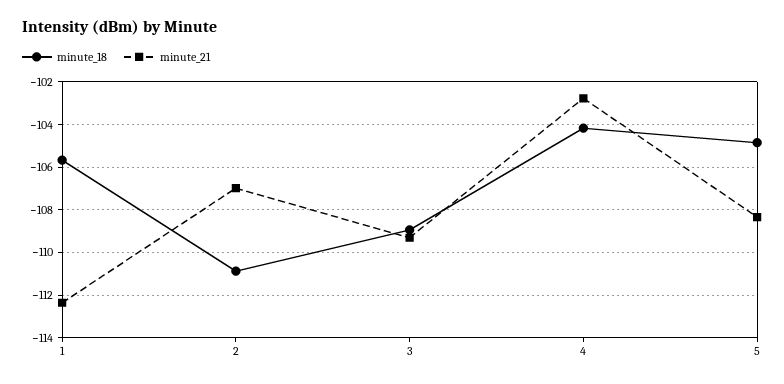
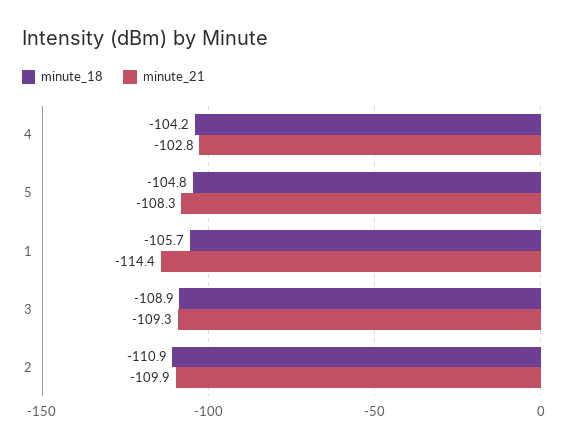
  {
    "minute_18": {
      "1": -105.7,
      "2": -110.9,
      "3": -108.9,
      "4": -104.2,
      "5": -104.8
    },
    "minute_21": {
-     "1": -112.5,
+     "1": -114.4,
-     "2": -107,
+     "2": -109.9,
      "3": -109.3,
      "4": -102.8,
      "5": -108.3
    }
  }

